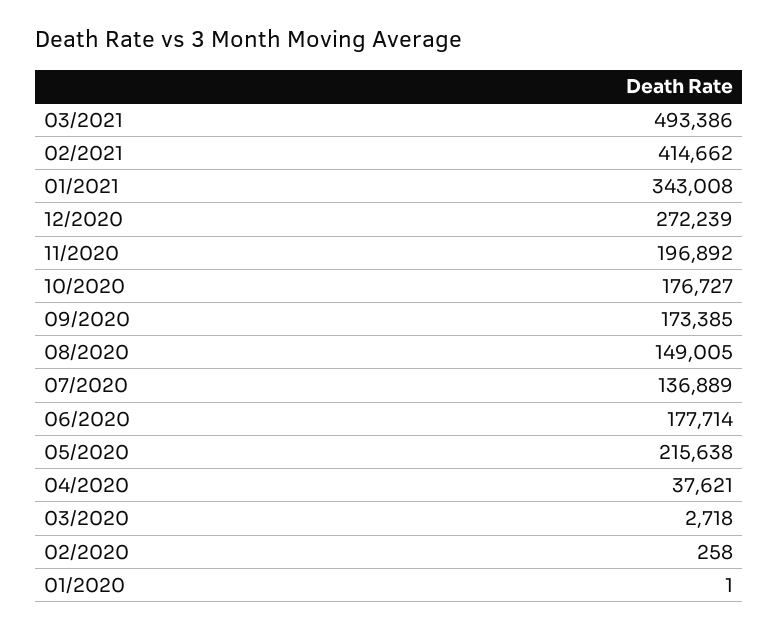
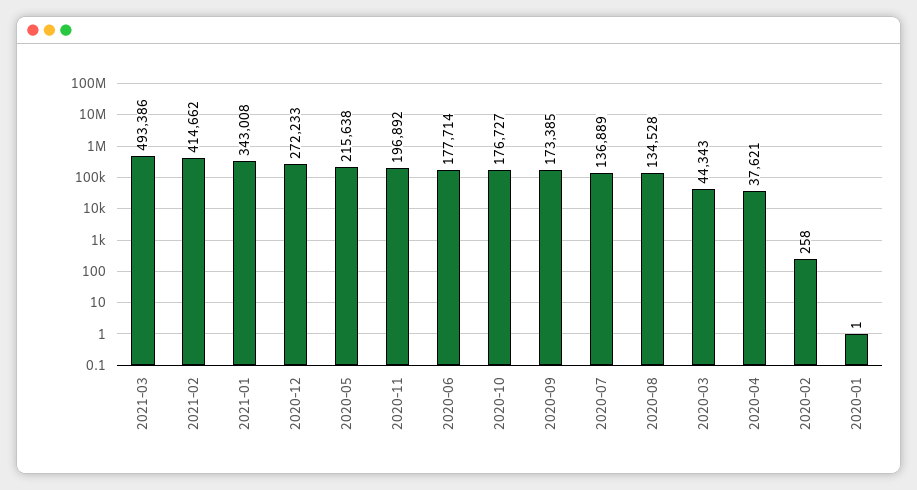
  {
    "03/2021": 493386,
    "02/2021": 414662,
    "01/2021": 343008,
-   "12/2020": 272239,
+   "12/2020": 272233,
    "11/2020": 196892,
    "10/2020": 176727,
    "09/2020": 173385,
-   "08/2020": 149005,
+   "08/2020": 134528,
    "07/2020": 136889,
    "06/2020": 177714,
    "05/2020": 215638,
    "04/2020": 37621,
-   "03/2020": 2718,
+   "03/2020": 44343,
    "02/2020": 258,
    "01/2020": 1
  }

